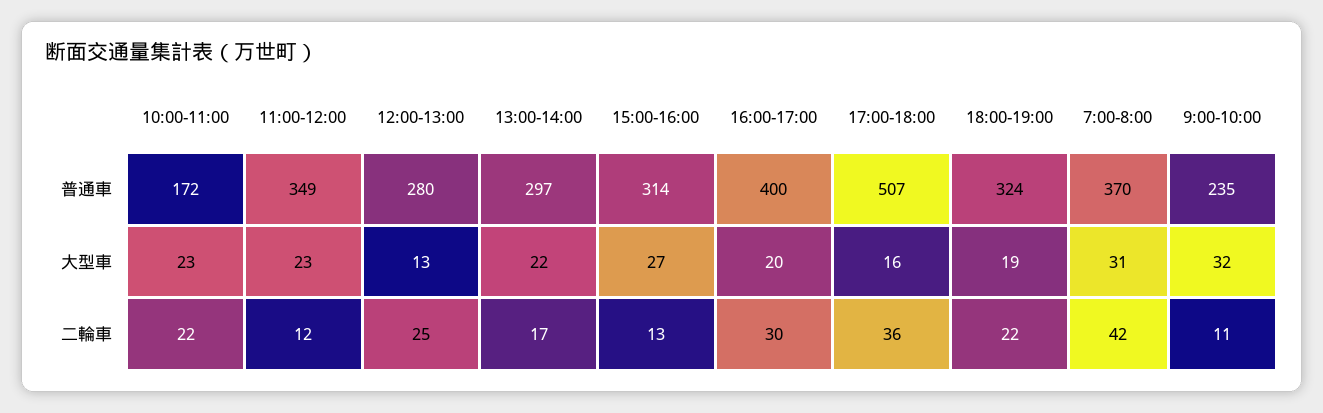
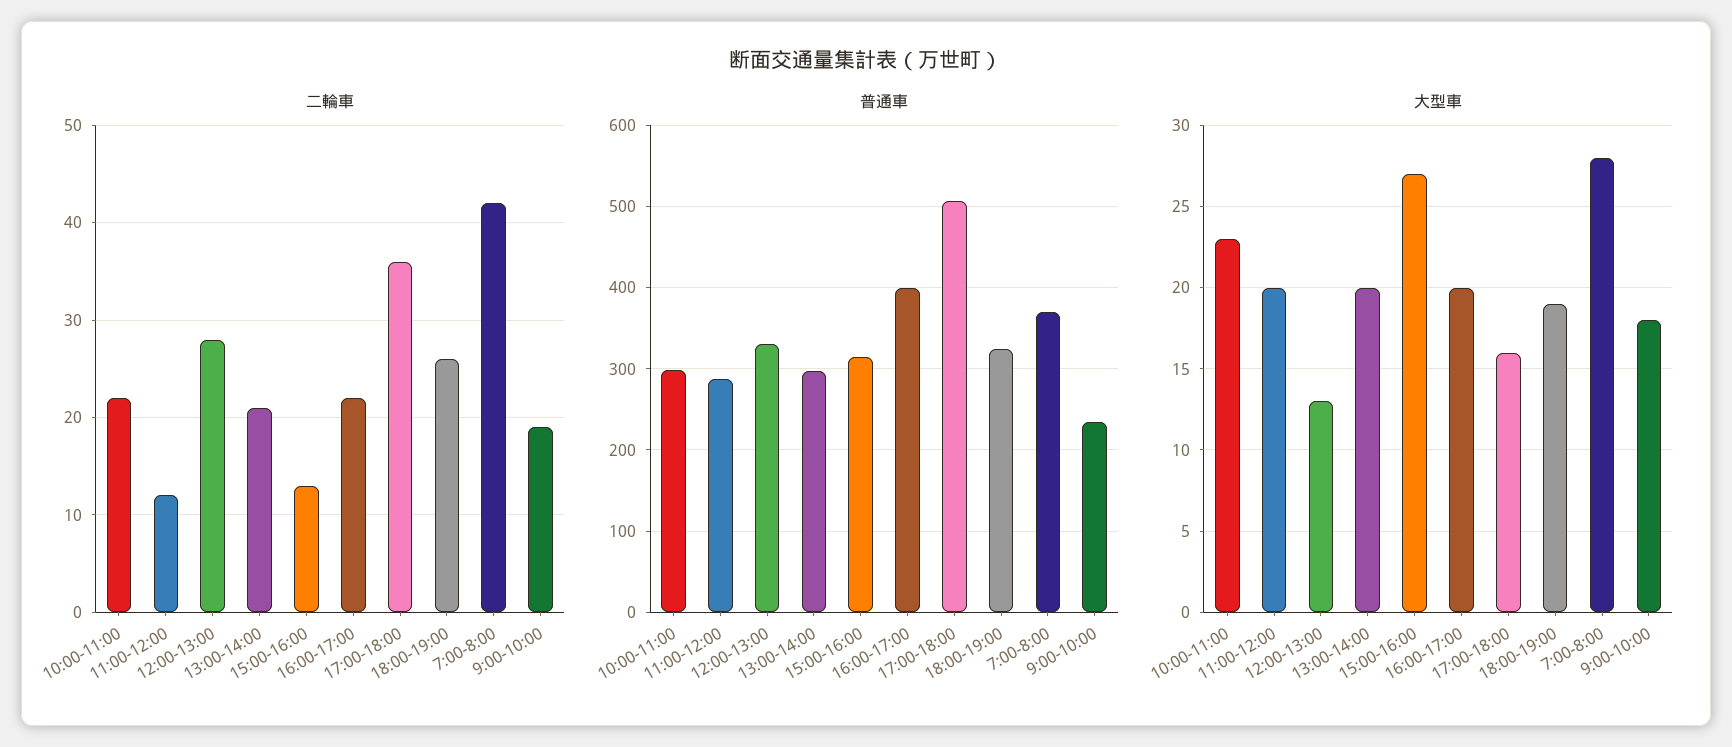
  {
    "普通車": {
-     "10:00-11:00": 172,
+     "10:00-11:00": 300,
-     "11:00-12:00": 349,
+     "11:00-12:00": 290,
-     "12:00-13:00": 280,
+     "12:00-13:00": 330,
      "13:00-14:00": 297,
      "15:00-16:00": 314,
      "16:00-17:00": 400,
      "17:00-18:00": 507,
      "18:00-19:00": 324,
      "7:00-8:00": 370,
      "9:00-10:00": 235
    },
    "大型車": {
      "10:00-11:00": 23,
-     "11:00-12:00": 23,
+     "11:00-12:00": 20,
      "12:00-13:00": 13,
-     "13:00-14:00": 22,
+     "13:00-14:00": 20,
      "15:00-16:00": 27,
      "16:00-17:00": 20,
      "17:00-18:00": 16,
      "18:00-19:00": 19,
-     "7:00-8:00": 31,
+     "7:00-8:00": 28,
-     "9:00-10:00": 32
+     "9:00-10:00": 18
    },
    "二輪車": {
      "10:00-11:00": 22,
      "11:00-12:00": 12,
-     "12:00-13:00": 25,
+     "12:00-13:00": 28,
-     "13:00-14:00": 17,
+     "13:00-14:00": 21,
      "15:00-16:00": 13,
-     "16:00-17:00": 30,
+     "16:00-17:00": 22,
      "17:00-18:00": 36,
-     "18:00-19:00": 22,
+     "18:00-19:00": 26,
      "7:00-8:00": 42,
-     "9:00-10:00": 11
+     "9:00-10:00": 19
    }
  }

